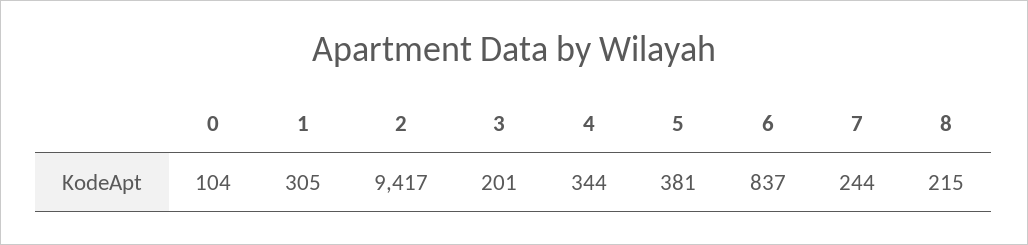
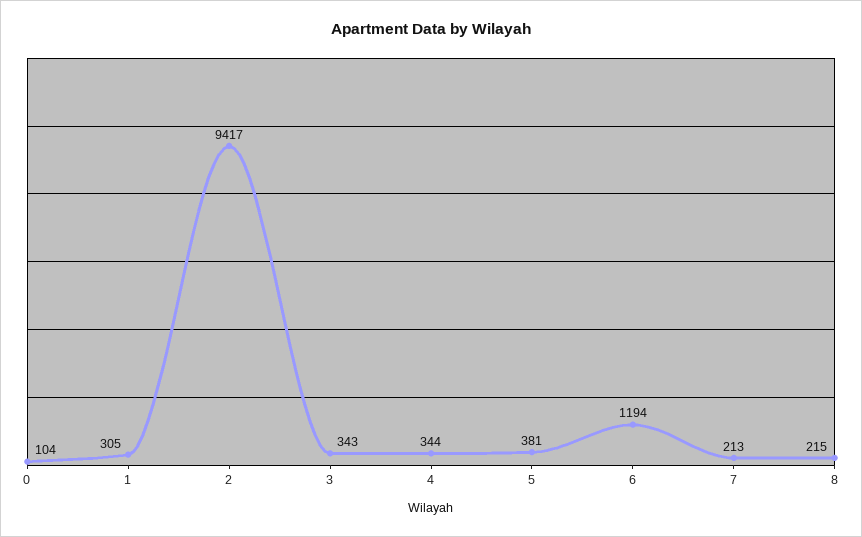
  {
    "0": 104,
    "1": 305,
    "2": 9417,
-   "3": 201,
+   "3": 343,
    "4": 344,
    "5": 381,
-   "6": 837,
+   "6": 1194,
-   "7": 244,
+   "7": 213,
    "8": 215
  }

